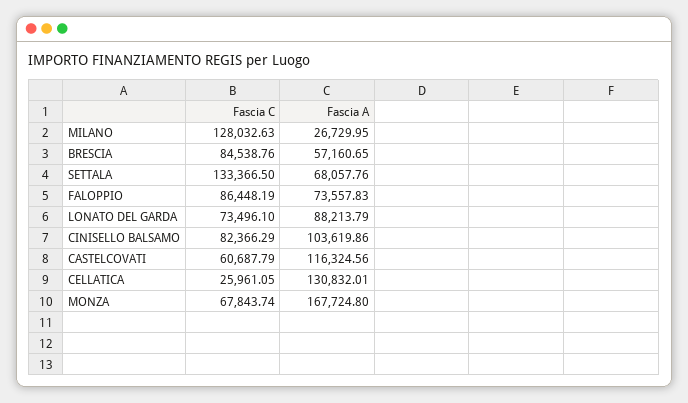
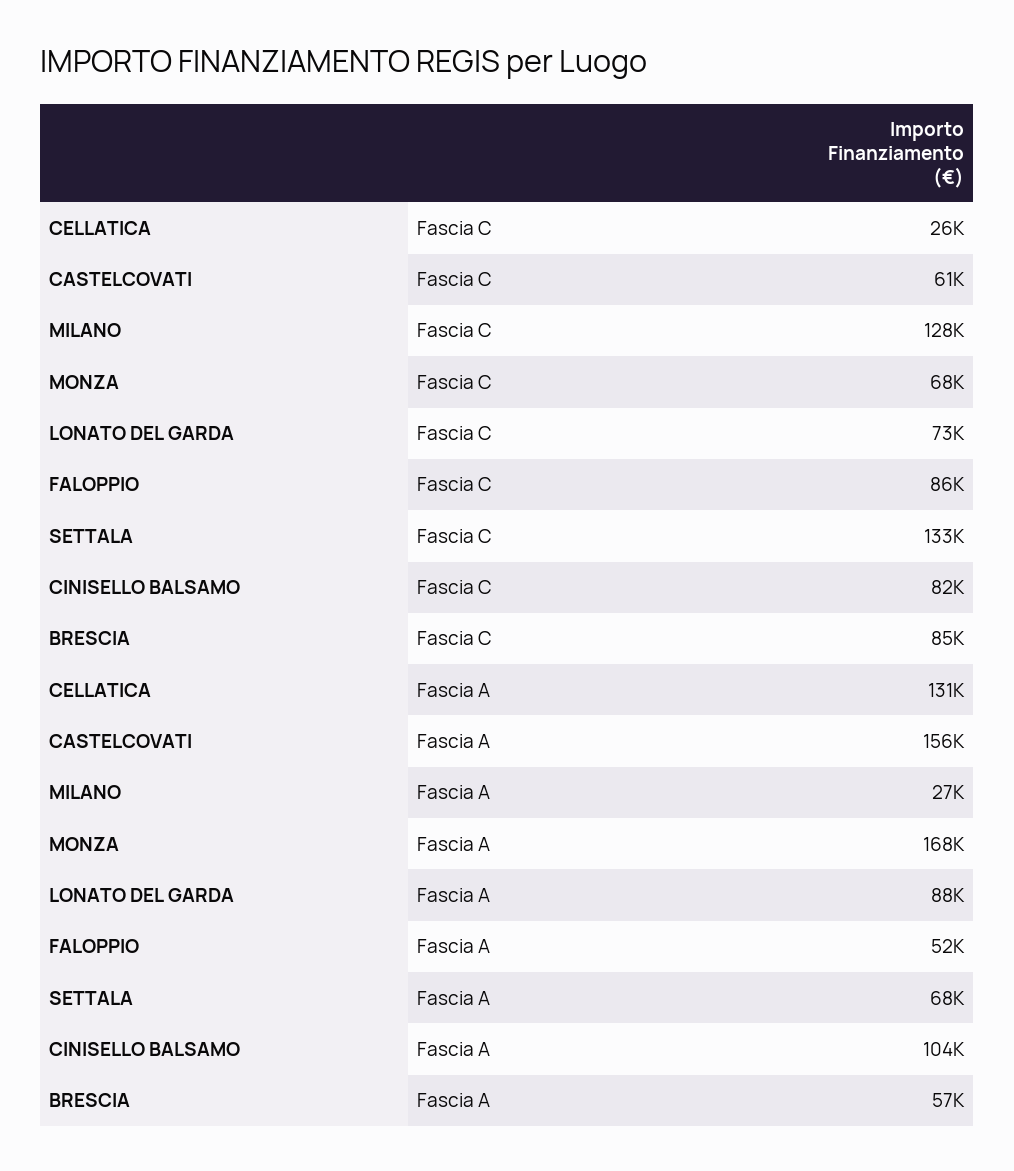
  {
    "Fascia C": {
      "MILANO": 128032.63,
      "BRESCIA": 84538.76,
      "SETTALA": 133366.5,
      "FALOPPIO": 86448.19,
      "LONATO DEL GARDA": 73496.1,
      "CINISELLO BALSAMO": 82366.29,
      "CASTELCOVATI": 60687.79,
      "CELLATICA": 25961.05,
      "MONZA": 67843.74
    },
    "Fascia A": {
      "MILANO": 26729.95,
      "BRESCIA": 57160.65,
      "SETTALA": 68057.76,
-     "FALOPPIO": 73557.83,
+     "FALOPPIO": 52000,
      "LONATO DEL GARDA": 88213.79,
      "CINISELLO BALSAMO": 103619.86,
-     "CASTELCOVATI": 116324.56,
+     "CASTELCOVATI": 156000,
      "CELLATICA": 130832.01,
      "MONZA": 167724.8
    }
  }

